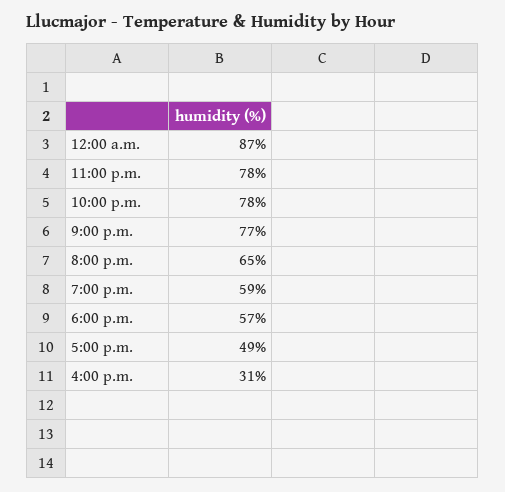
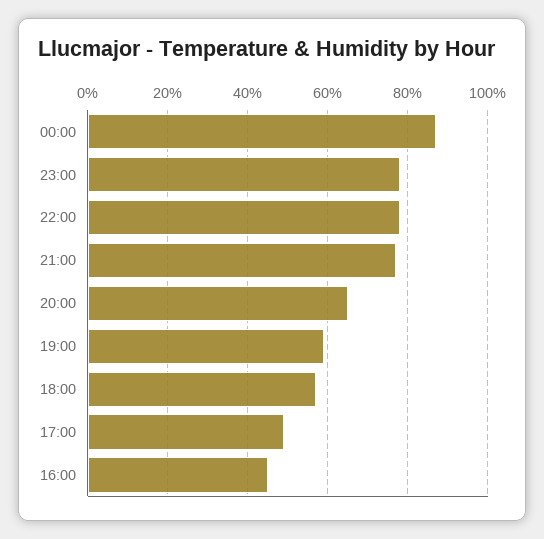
  {
    "12:00 a.m.": 87,
    "11:00 p.m.": 78,
    "10:00 p.m.": 78,
    "9:00 p.m.": 77,
    "8:00 p.m.": 65,
    "7:00 p.m.": 59,
    "6:00 p.m.": 57,
    "5:00 p.m.": 49,
-   "4:00 p.m.": 31
+   "4:00 p.m.": 45
  }

